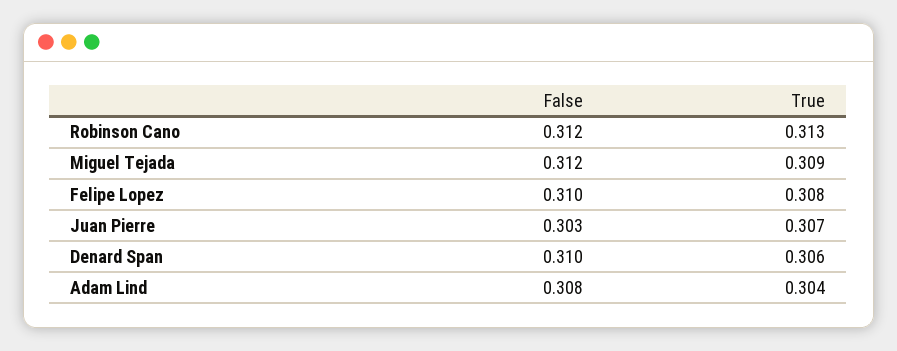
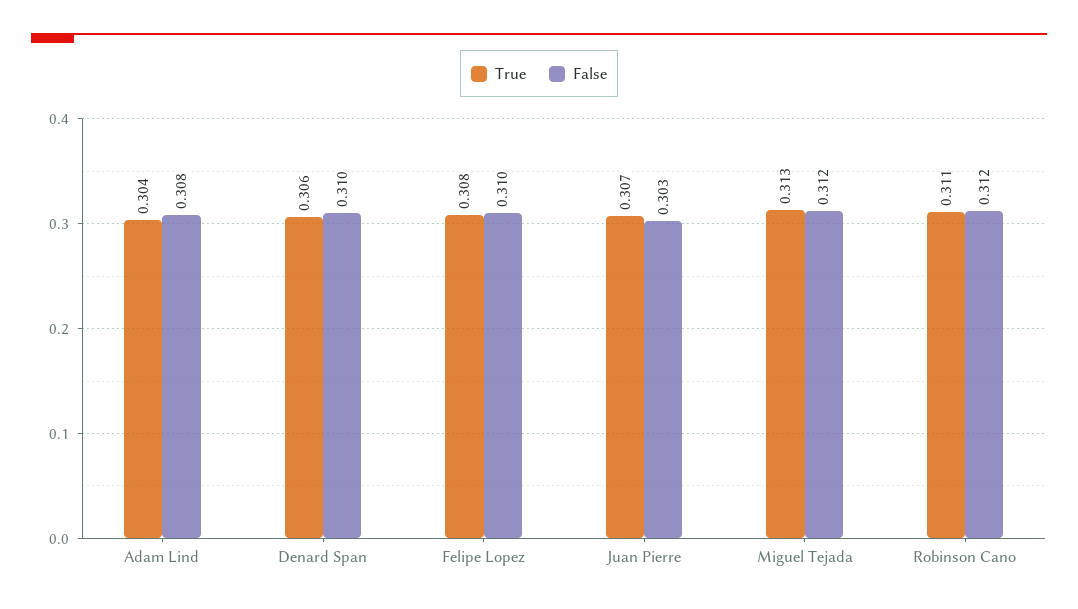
  {
    "False": {
      "Robinson Cano": 0.312,
      "Miguel Tejada": 0.312,
      "Felipe Lopez": 0.31,
      "Juan Pierre": 0.303,
      "Denard Span": 0.31,
      "Adam Lind": 0.308
    },
    "True": {
-     "Robinson Cano": 0.313,
+     "Robinson Cano": 0.311,
-     "Miguel Tejada": 0.309,
+     "Miguel Tejada": 0.313,
      "Felipe Lopez": 0.308,
      "Juan Pierre": 0.307,
      "Denard Span": 0.306,
      "Adam Lind": 0.304
    }
  }

